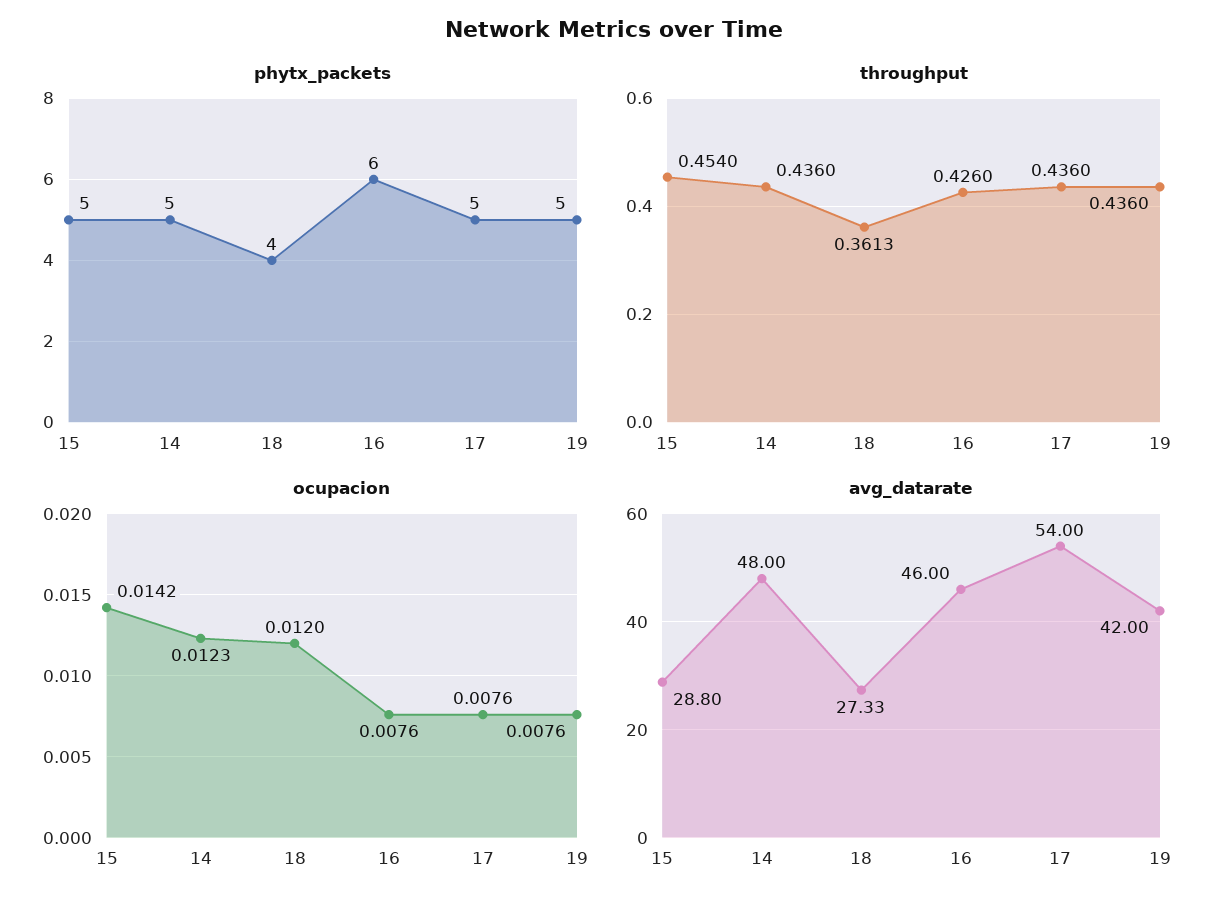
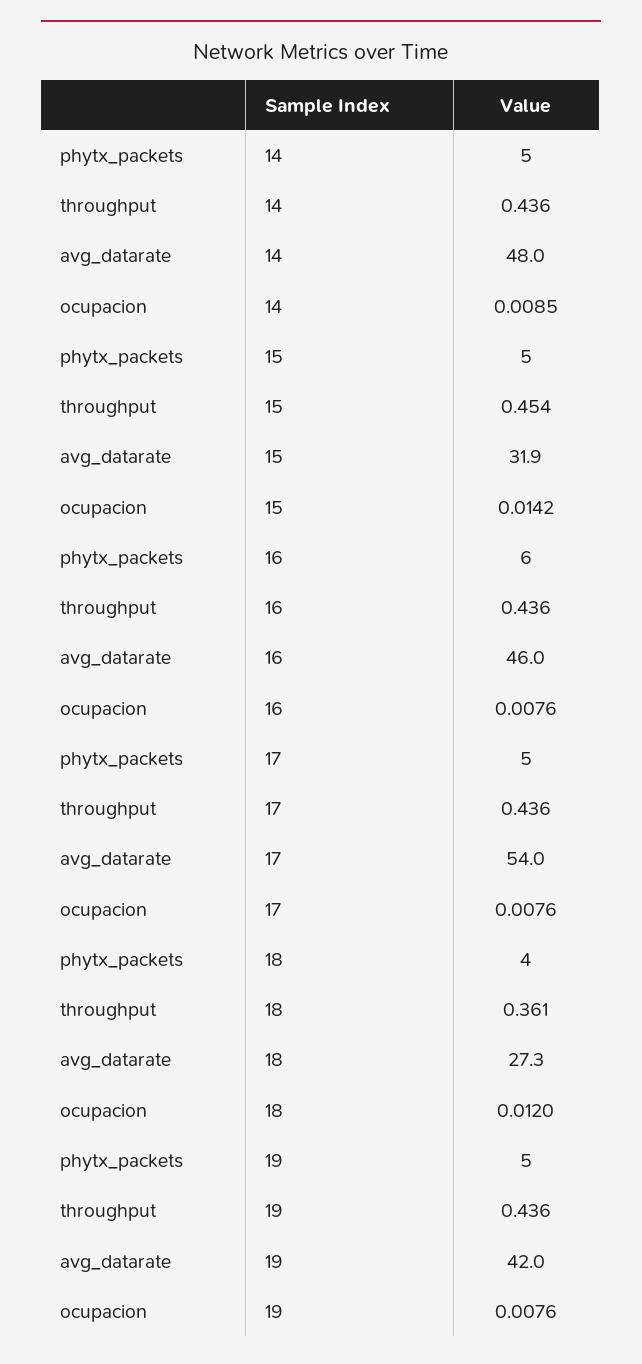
  {
    "phytx_packets": {
      "15": 5,
      "14": 5,
      "18": 4,
      "16": 6,
      "17": 5,
      "19": 5
    },
    "throughput": {
      "15": 0.454,
      "14": 0.436,
      "18": 0.3613,
-     "16": 0.426,
+     "16": 0.436,
      "17": 0.436,
      "19": 0.436
    },
    "ocupacion": {
      "15": 0.0142,
-     "14": 0.0123,
+     "14": 0.0085,
      "18": 0.012,
      "16": 0.0076,
      "17": 0.0076,
      "19": 0.0076
    },
    "avg_datarate": {
-     "15": 28.8,
+     "15": 31.9,
      "14": 48,
      "18": 27.33,
      "16": 46,
      "17": 54,
      "19": 42
    }
  }

